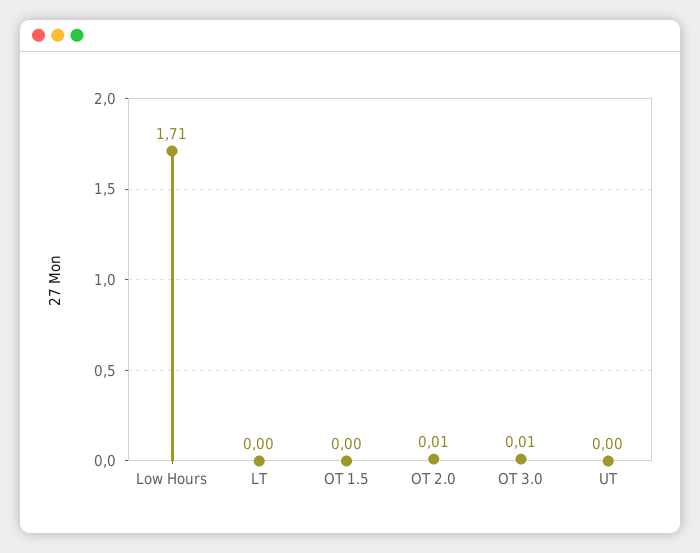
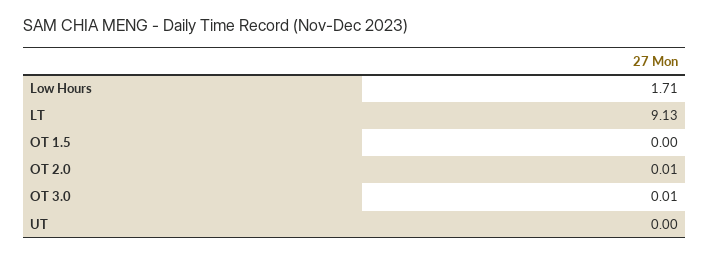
  {
    "Low Hours": 1.71,
-   "LT": 0,
+   "LT": 9.13,
    "OT 1.5": 0,
    "OT 2.0": 0.01,
    "OT 3.0": 0.01,
    "UT": 0
  }

